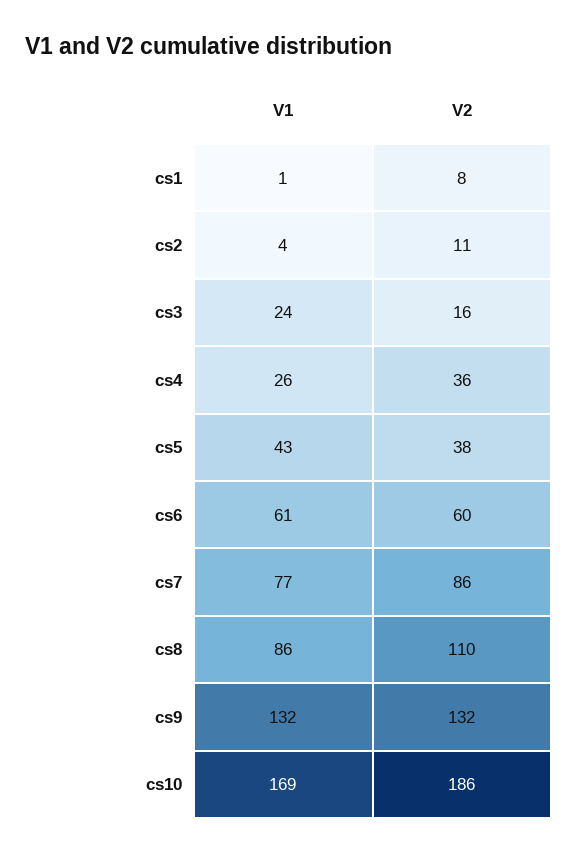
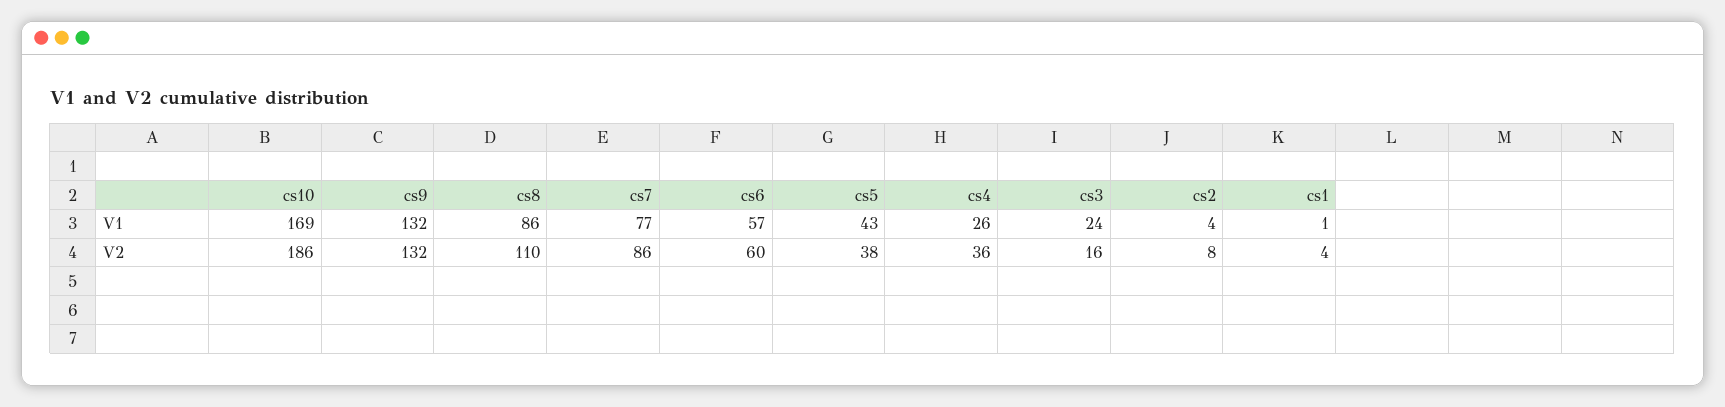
  {
    "V1": {
      "cs1": 1,
      "cs2": 4,
      "cs3": 24,
      "cs4": 26,
      "cs5": 43,
-     "cs6": 61,
+     "cs6": 57,
      "cs7": 77,
      "cs8": 86,
      "cs9": 132,
      "cs10": 169
    },
    "V2": {
-     "cs1": 8,
+     "cs1": 4,
-     "cs2": 11,
+     "cs2": 8,
      "cs3": 16,
      "cs4": 36,
      "cs5": 38,
      "cs6": 60,
      "cs7": 86,
      "cs8": 110,
      "cs9": 132,
      "cs10": 186
    }
  }

